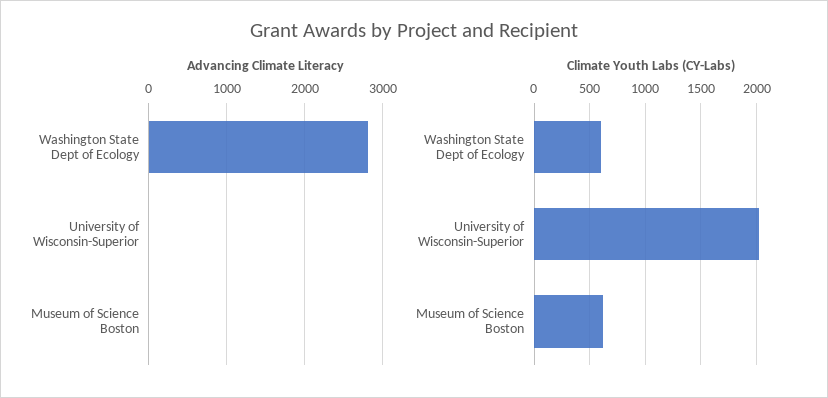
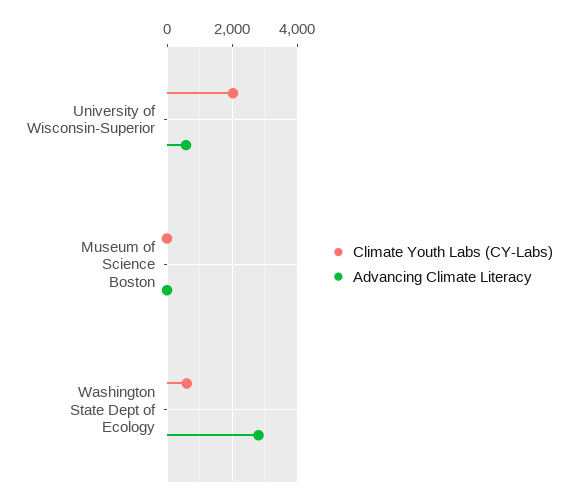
  {
    "Advancing Climate Literacy": {
      "Washington State Dept of Ecology": 2800,
-     "University of Wisconsin-Superior": 0,
+     "University of Wisconsin-Superior": 600,
      "Museum of Science Boston": 0
    },
    "Climate Youth Labs (CY-Labs)": {
      "Washington State Dept of Ecology": 600,
      "University of Wisconsin-Superior": 2000,
-     "Museum of Science Boston": 600
+     "Museum of Science Boston": 0
    }
  }

